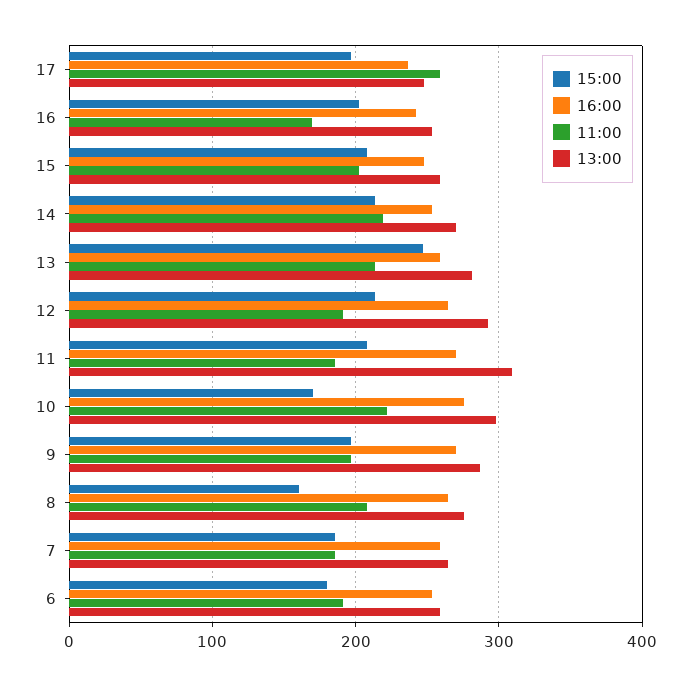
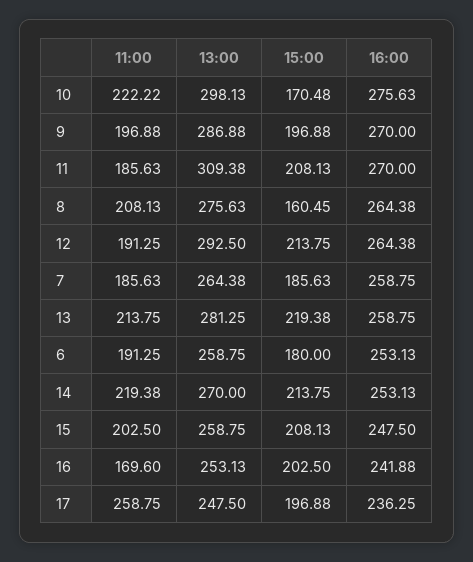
  {
    "15:00": {
      "17": 196.88,
      "16": 202.5,
      "15": 208.13,
      "14": 213.75,
-     "13": 250,
+     "13": 219.38,
      "12": 213.75,
      "11": 208.13,
      "10": 170.48,
      "9": 196.88,
      "8": 160.45,
      "7": 185.63,
      "6": 180
    },
    "16:00": {
      "17": 236.25,
      "16": 241.88,
      "15": 247.5,
      "14": 253.13,
      "13": 258.75,
      "12": 264.38,
      "11": 270,
      "10": 275.63,
      "9": 270,
      "8": 264.38,
      "7": 258.75,
      "6": 253.13
    },
    "11:00": {
      "17": 258.75,
      "16": 169.6,
      "15": 202.5,
      "14": 219.38,
      "13": 213.75,
      "12": 191.25,
      "11": 185.63,
      "10": 222.22,
      "9": 196.88,
      "8": 208.13,
      "7": 185.63,
      "6": 191.25
    },
    "13:00": {
      "17": 247.5,
      "16": 253.13,
      "15": 258.75,
      "14": 270,
      "13": 281.25,
      "12": 292.5,
      "11": 309.38,
      "10": 298.13,
      "9": 286.88,
      "8": 275.63,
      "7": 264.38,
      "6": 258.75
    }
  }

